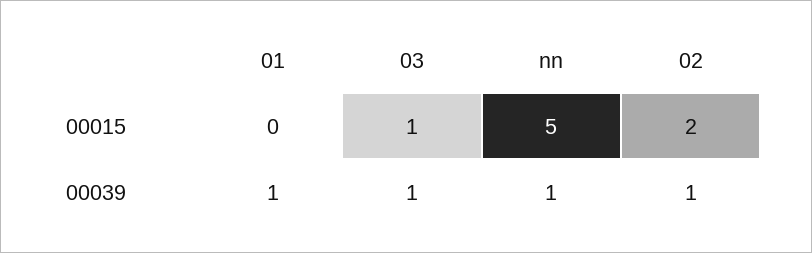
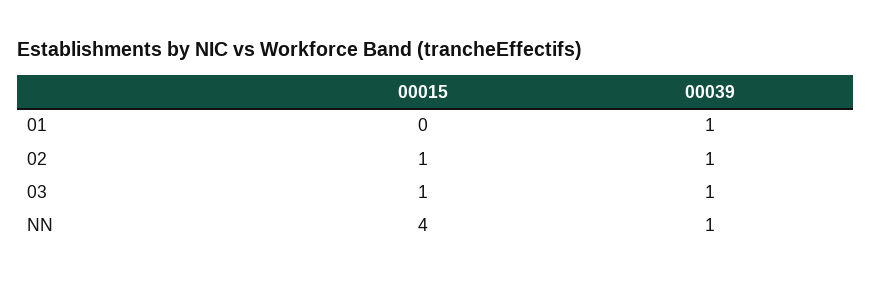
  {
    "01": {
      "00015": 0,
      "00039": 1
    },
    "03": {
      "00015": 1,
      "00039": 1
    },
    "nn": {
-     "00015": 5,
+     "00015": 4,
      "00039": 1
    },
    "02": {
-     "00015": 2,
+     "00015": 1,
      "00039": 1
    }
  }

